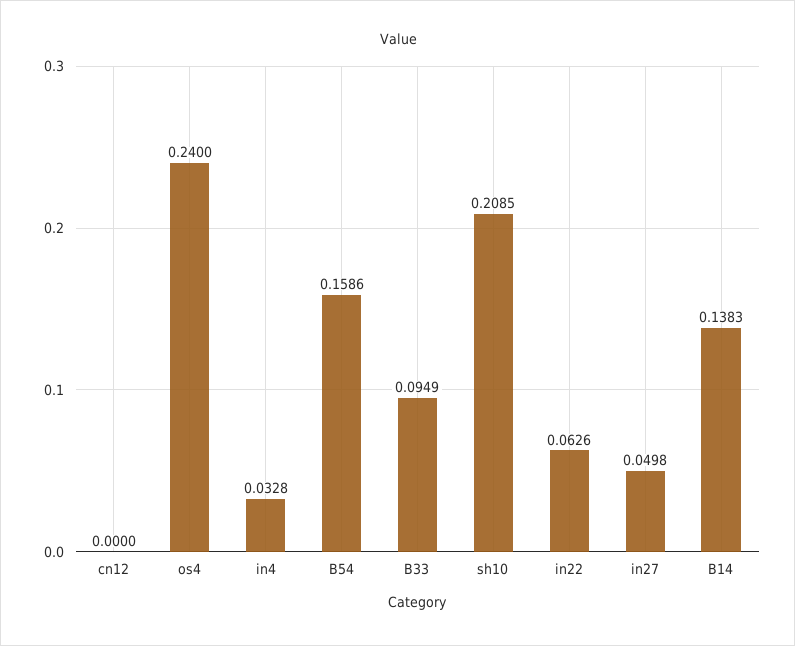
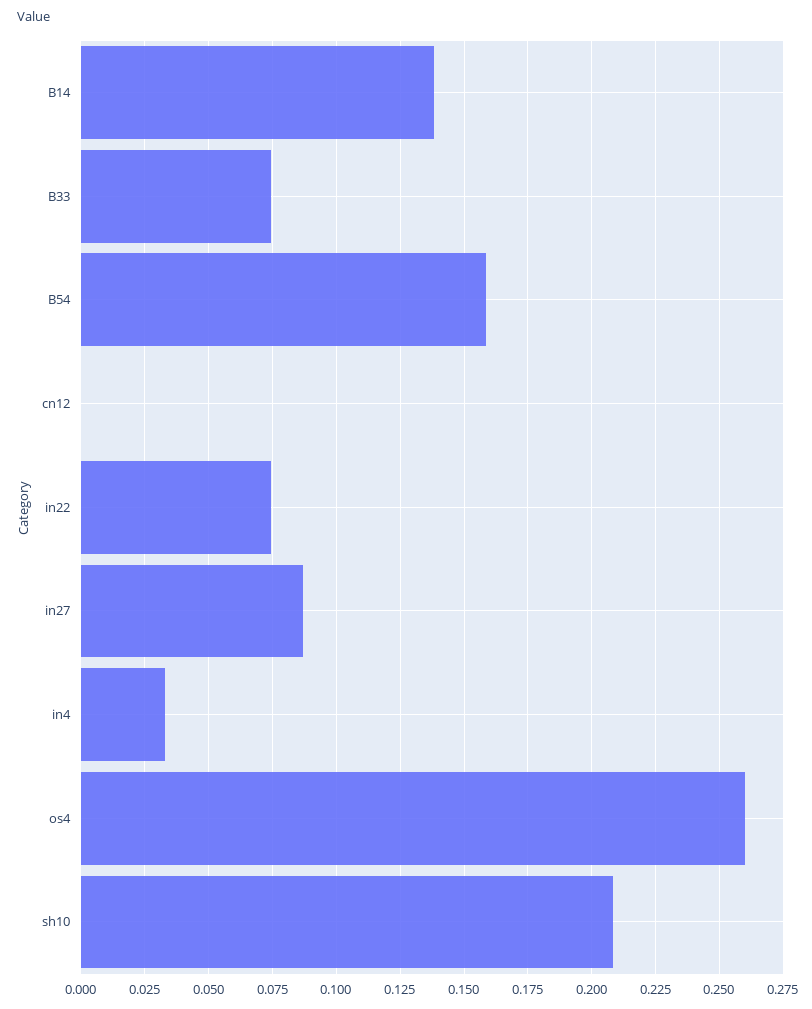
  {
    "cn12": 0,
-   "os4": 0.24,
+   "os4": 0.26,
    "in4": 0.0328,
    "B54": 0.1586,
-   "B33": 0.0949,
+   "B33": 0.075,
    "sh10": 0.2085,
-   "in22": 0.0626,
+   "in22": 0.075,
-   "in27": 0.0498,
+   "in27": 0.0875,
    "B14": 0.1383
  }

